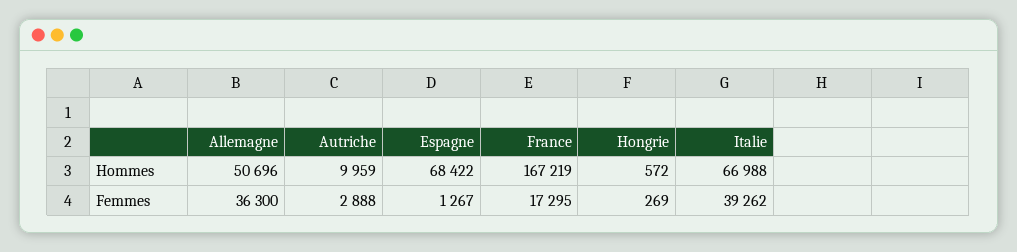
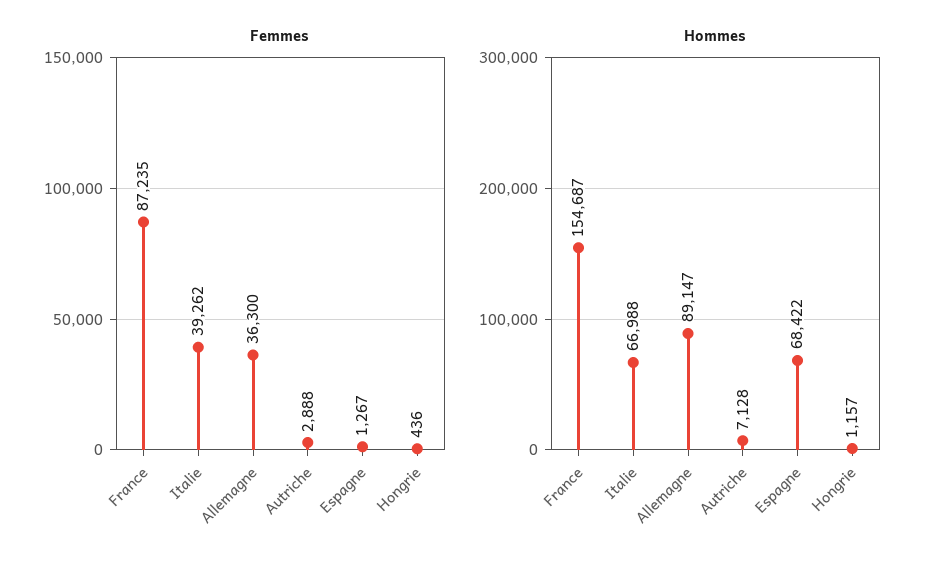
  {
    "Hommes": {
-     "Allemagne": 50696,
+     "Allemagne": 89147,
-     "Autriche": 9959,
+     "Autriche": 7128,
      "Espagne": 68422,
-     "France": 167219,
+     "France": 154687,
-     "Hongrie": 572,
+     "Hongrie": 1157,
      "Italie": 66988
    },
    "Femmes": {
      "Allemagne": 36300,
      "Autriche": 2888,
      "Espagne": 1267,
-     "France": 17295,
+     "France": 87235,
-     "Hongrie": 269,
+     "Hongrie": 436,
      "Italie": 39262
    }
  }

